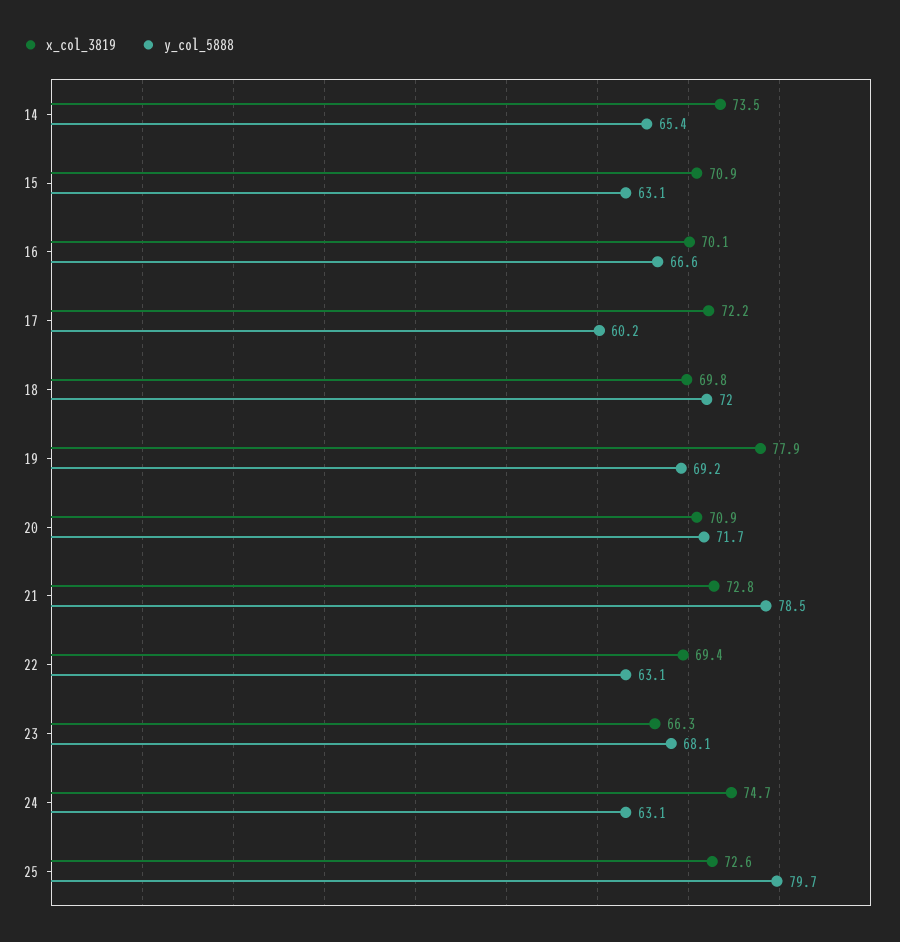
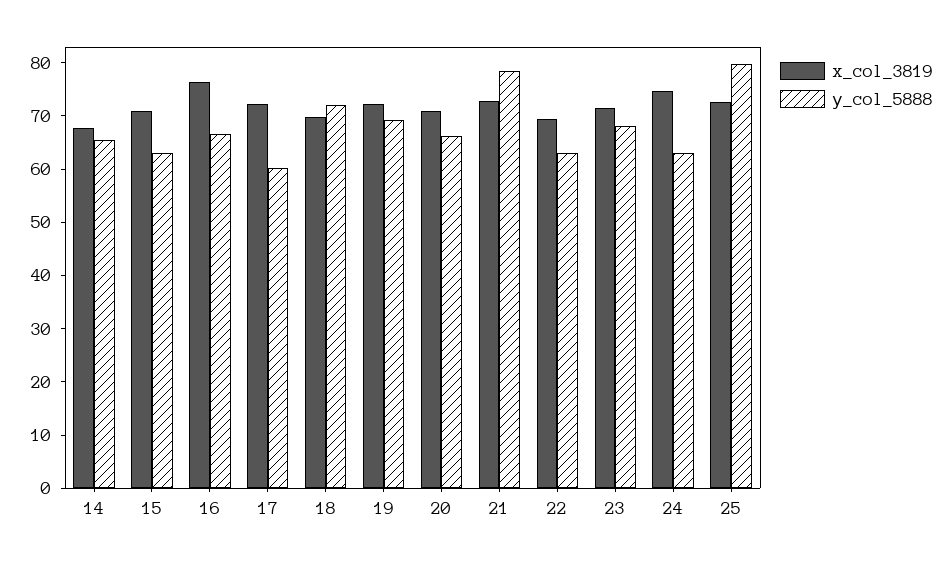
  {
    "x_col_3819": {
-     "14": 73.5,
+     "14": 68,
      "15": 70.9,
-     "16": 70.1,
+     "16": 76,
      "17": 72.2,
      "18": 69.8,
-     "19": 77.9,
+     "19": 72,
      "20": 70.9,
      "21": 72.8,
      "22": 69.4,
-     "23": 66.3,
+     "23": 72,
      "24": 74.7,
      "25": 72.6
    },
    "y_col_5888": {
      "14": 65.4,
      "15": 63.1,
      "16": 66.6,
      "17": 60.2,
      "18": 72,
      "19": 69.2,
-     "20": 71.7,
+     "20": 66,
      "21": 78.5,
      "22": 63.1,
      "23": 68.1,
      "24": 63.1,
      "25": 79.7
    }
  }

